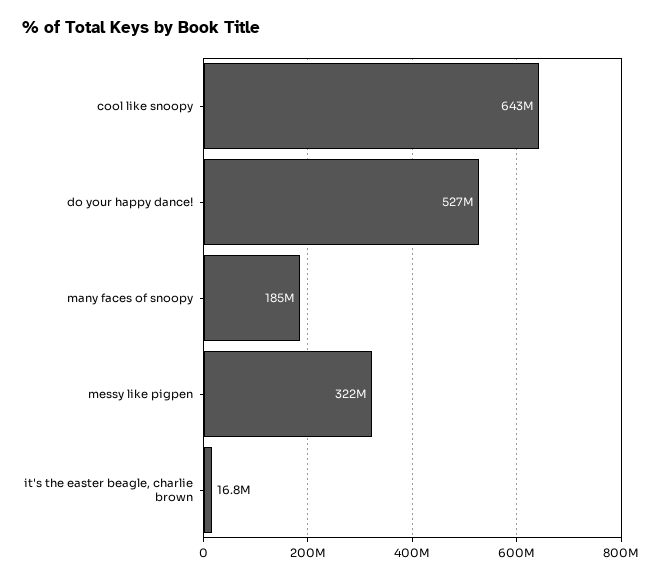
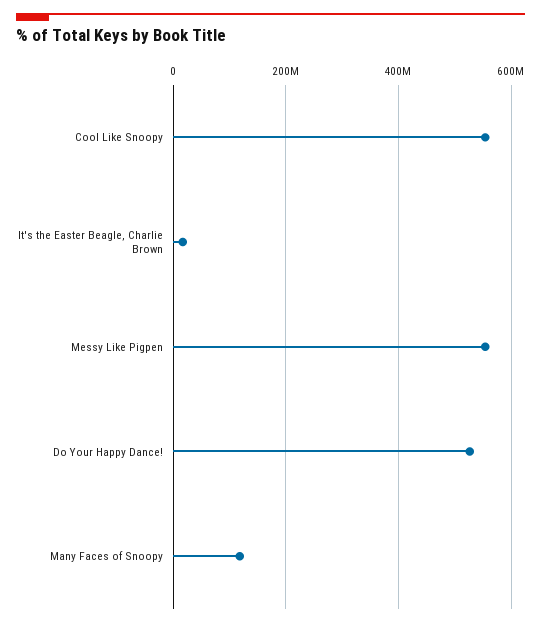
  {
-   "cool like snoopy": 643000000,
+   "cool like snoopy": 560000000,
    "do your happy dance!": 527000000,
-   "many faces of snoopy": 185000000,
+   "many faces of snoopy": 120000000,
-   "messy like pigpen": 322000000,
+   "messy like pigpen": 560000000,
    "it's the easter beagle, charlie brown": 16800000
  }

